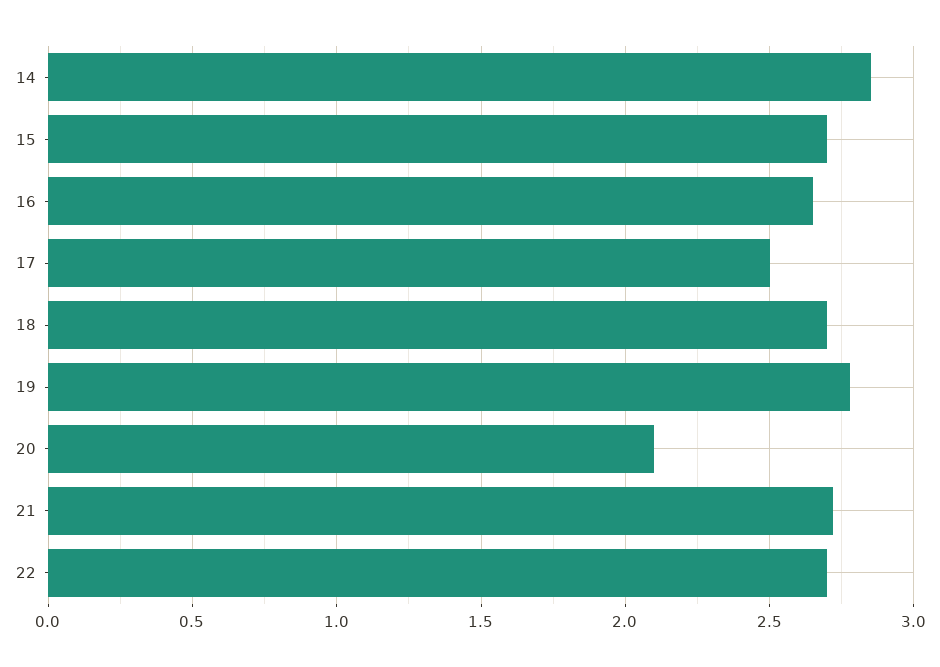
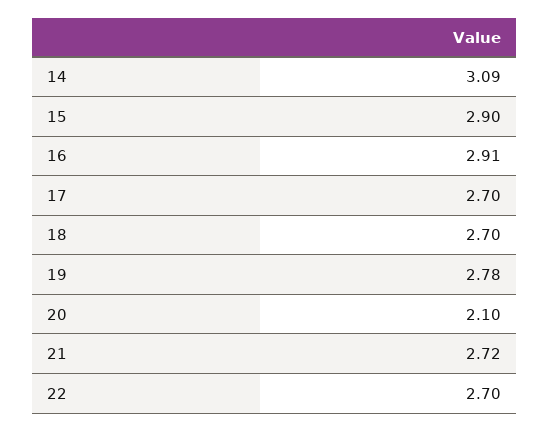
  {
-   "14": 2.85,
+   "14": 3.09,
-   "15": 2.7,
+   "15": 2.9,
-   "16": 2.65,
+   "16": 2.91,
-   "17": 2.5,
+   "17": 2.7,
    "18": 2.7,
    "19": 2.78,
    "20": 2.1,
    "21": 2.72,
    "22": 2.7
  }

